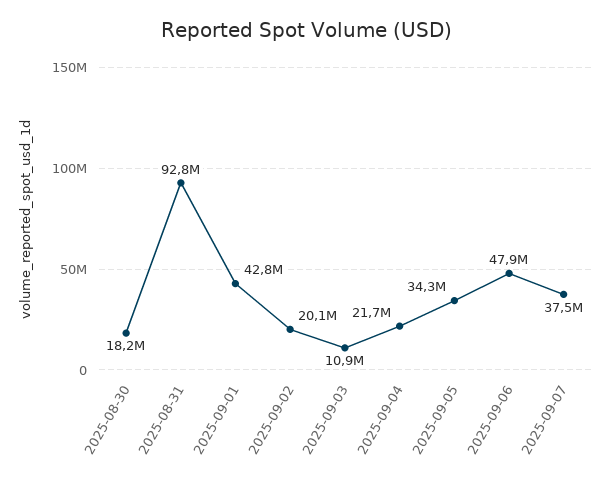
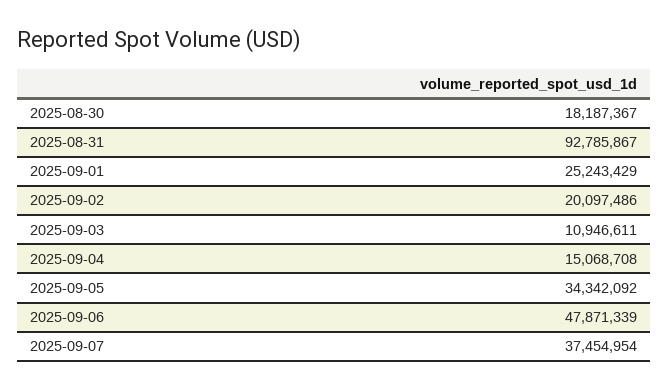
  {
    "2025-08-30": 18187367,
    "2025-08-31": 92785867,
-   "2025-09-01": 42800000,
+   "2025-09-01": 25243429,
    "2025-09-02": 20097486,
    "2025-09-03": 10946611,
-   "2025-09-04": 21700000,
+   "2025-09-04": 15068708,
    "2025-09-05": 34342092,
    "2025-09-06": 47871339,
    "2025-09-07": 37454954
  }

